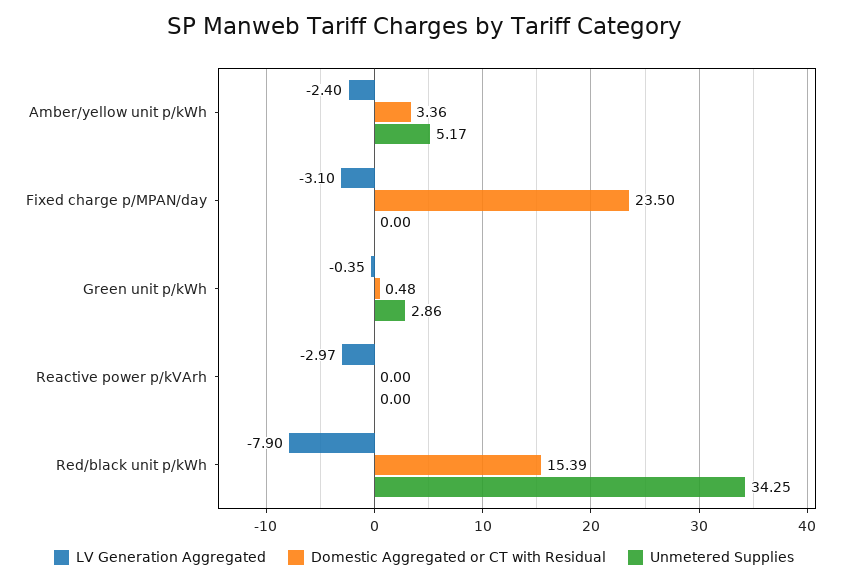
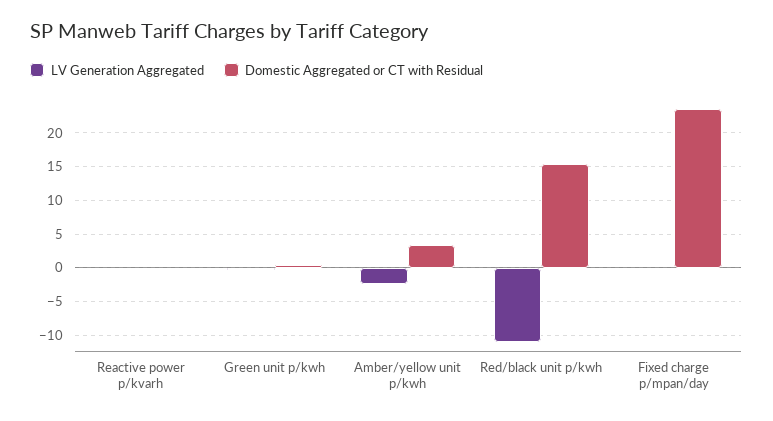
  {
    "LV Generation Aggregated": {
      "Amber/yellow unit p/kWh": -2.4,
-     "Fixed charge p/MPAN/day": -3.1,
+     "Fixed charge p/MPAN/day": 0,
      "Green unit p/kWh": -0.35,
-     "Reactive power p/kVArh": -2.97,
+     "Reactive power p/kVArh": 0,
-     "Red/black unit p/kWh": -7.9
+     "Red/black unit p/kWh": -11
    },
    "Domestic Aggregated or CT with Residual": {
      "Amber/yellow unit p/kWh": 3.36,
      "Fixed charge p/MPAN/day": 23.5,
      "Green unit p/kWh": 0.48,
      "Reactive power p/kVArh": 0,
      "Red/black unit p/kWh": 15.39
-   },
+   }
-   "Unmetered Supplies": {
-     "Amber/yellow unit p/kWh": 5.17,
-     "Fixed charge p/MPAN/day": 0,
-     "Green unit p/kWh": 2.86,
-     "Reactive power p/kVArh": 0,
-     "Red/black unit p/kWh": 34.25
-   }
  }

